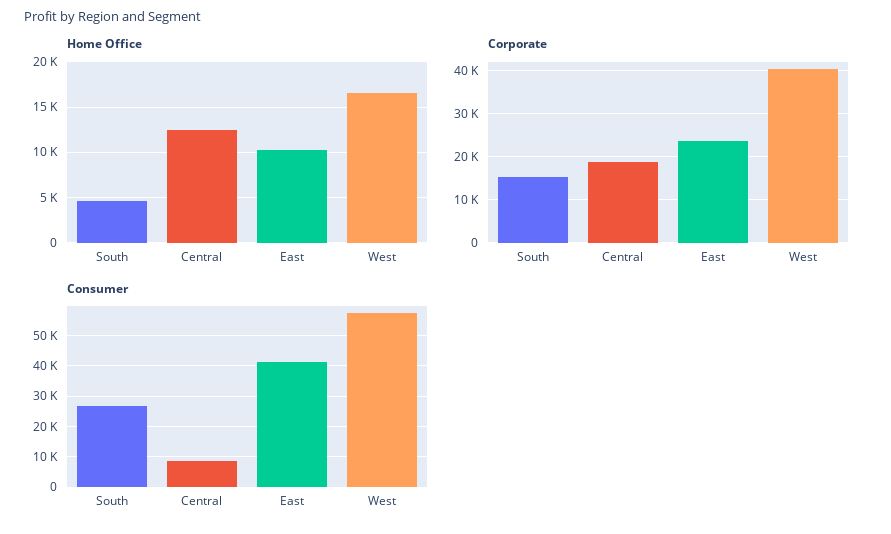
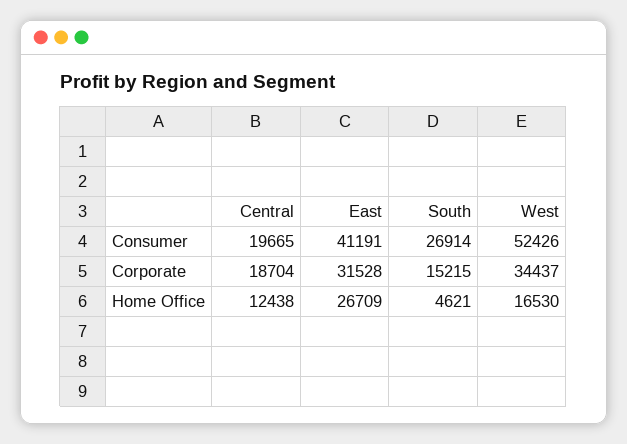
  {
    "Home Office": {
      "South": 4621,
      "Central": 12438,
-     "East": 10000,
+     "East": 26709,
      "West": 16530
    },
    "Corporate": {
      "South": 15215,
      "Central": 18704,
-     "East": 24000,
+     "East": 31528,
-     "West": 40000
+     "West": 34437
    },
    "Consumer": {
      "South": 26914,
-     "Central": 8000,
+     "Central": 19665,
      "East": 41191,
-     "West": 58000
+     "West": 52426
    }
  }

